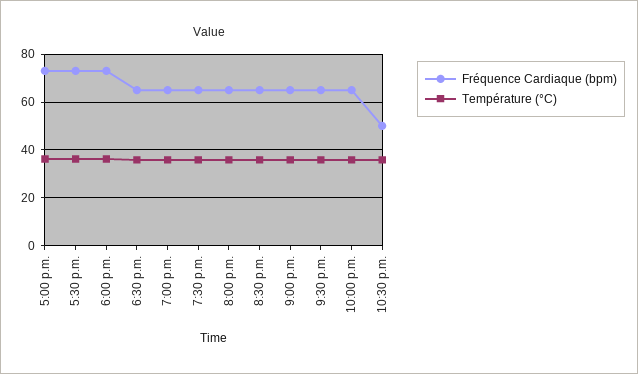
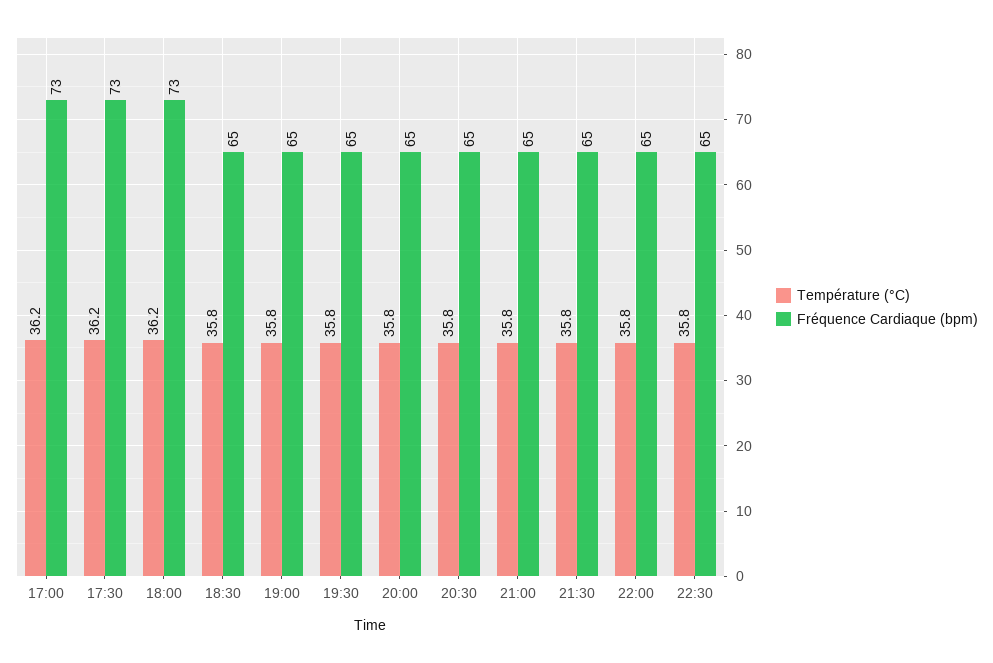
  {
    "Fréquence Cardiaque (bpm)": {
      "5:00 p.m.": 73,
      "5:30 p.m.": 73,
      "6:00 p.m.": 73,
      "6:30 p.m.": 65,
      "7:00 p.m.": 65,
      "7:30 p.m.": 65,
      "8:00 p.m.": 65,
      "8:30 p.m.": 65,
      "9:00 p.m.": 65,
      "9:30 p.m.": 65,
      "10:00 p.m.": 65,
-     "10:30 p.m.": 50
+     "10:30 p.m.": 65
    },
    "Température (°C)": {
      "5:00 p.m.": 36.2,
      "5:30 p.m.": 36.2,
      "6:00 p.m.": 36.2,
      "6:30 p.m.": 35.8,
      "7:00 p.m.": 35.8,
      "7:30 p.m.": 35.8,
      "8:00 p.m.": 35.8,
      "8:30 p.m.": 35.8,
      "9:00 p.m.": 35.8,
      "9:30 p.m.": 35.8,
      "10:00 p.m.": 35.8,
      "10:30 p.m.": 35.8
    }
  }

